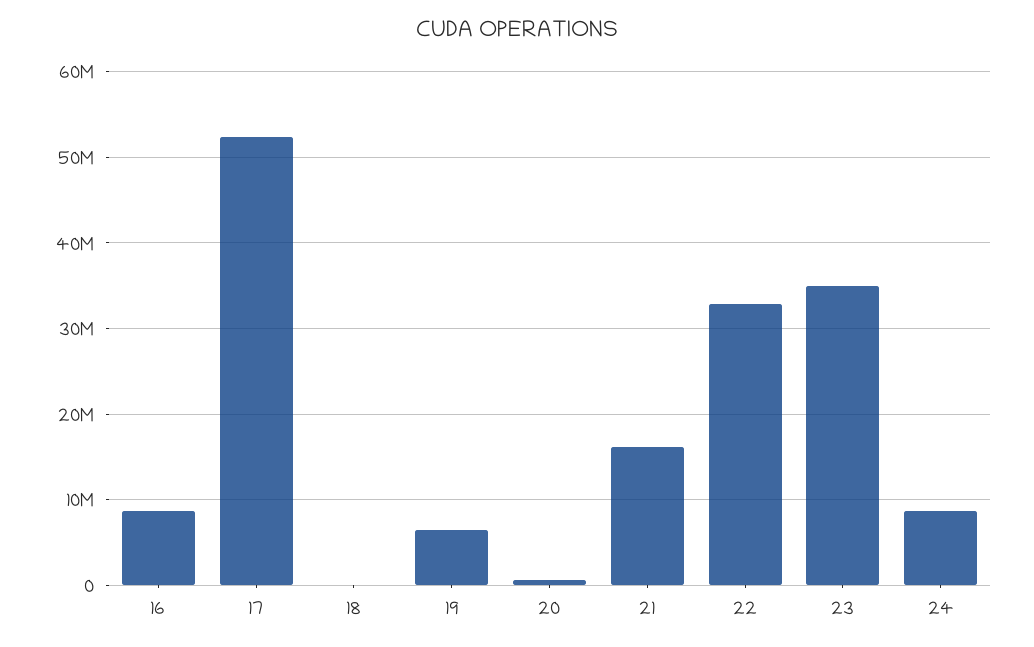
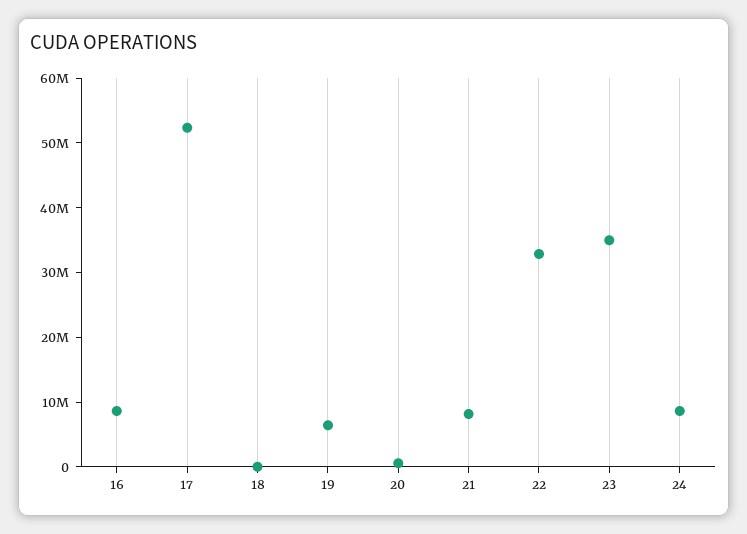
  {
    "16": 9000000,
    "17": 52000000,
    "18": 0,
    "19": 6000000,
    "20": 1000000,
-   "21": 16000000,
+   "21": 8000000,
    "22": 33000000,
    "23": 35000000,
    "24": 9000000
  }

